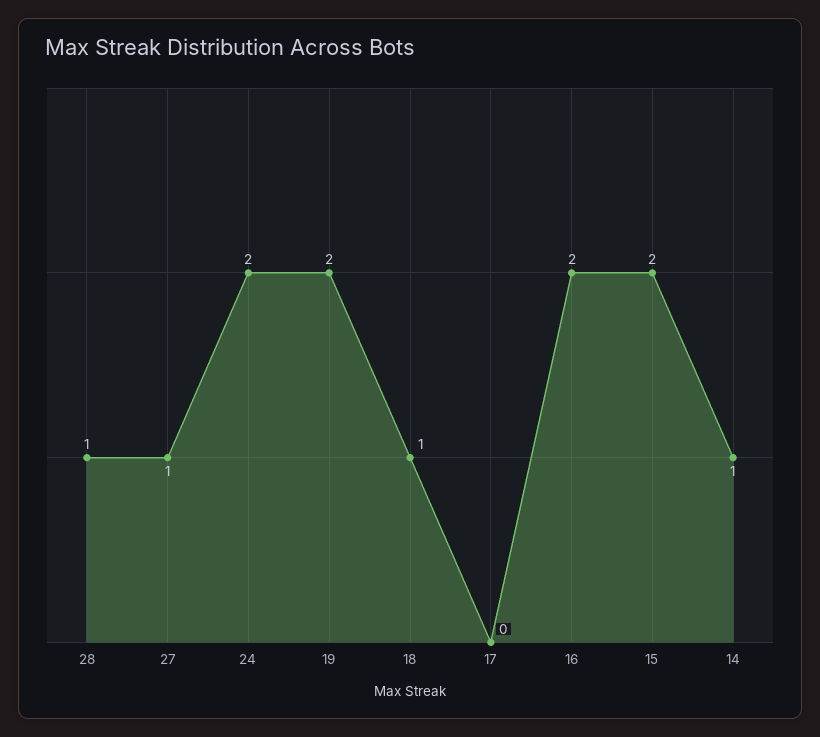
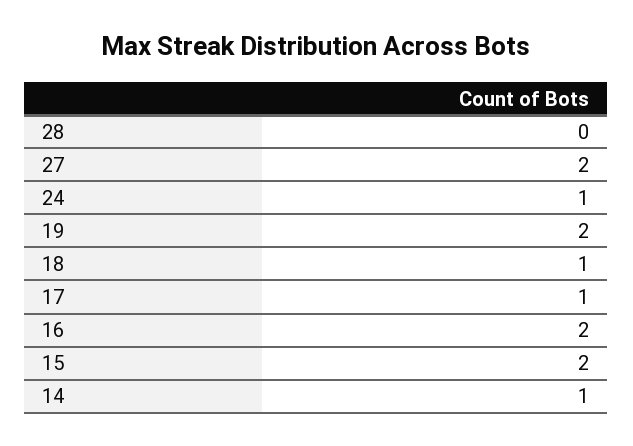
  {
-   "28": 1,
+   "28": 0,
-   "27": 1,
+   "27": 2,
-   "24": 2,
+   "24": 1,
    "19": 2,
    "18": 1,
-   "17": 0,
+   "17": 1,
    "16": 2,
    "15": 2,
    "14": 1
  }

